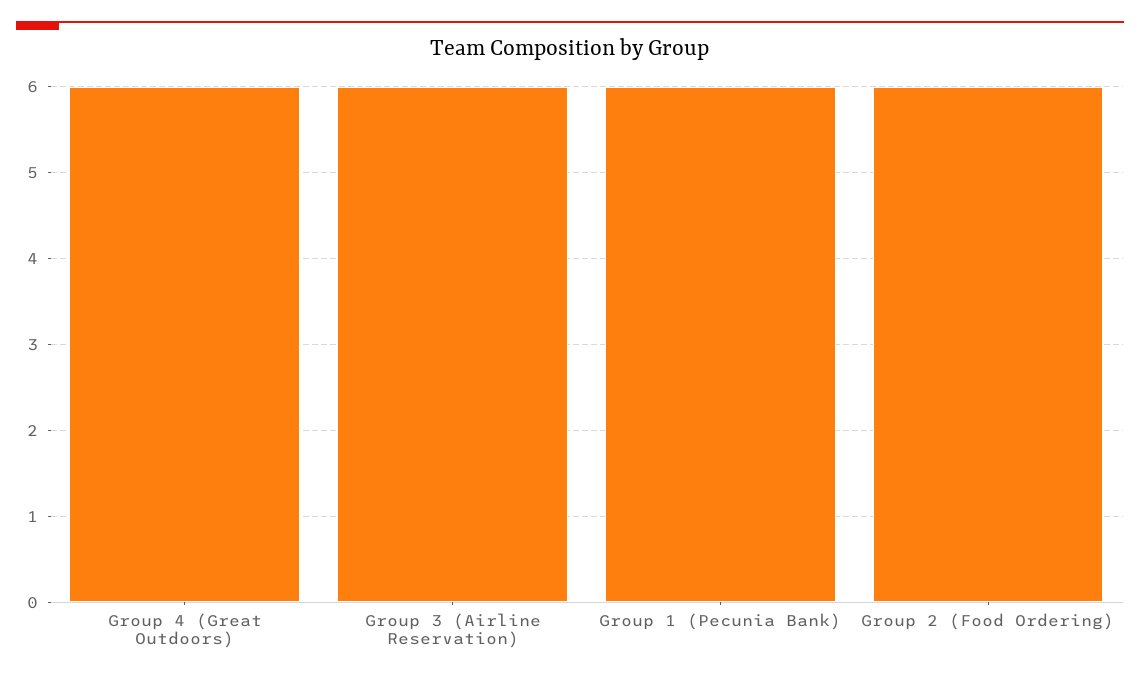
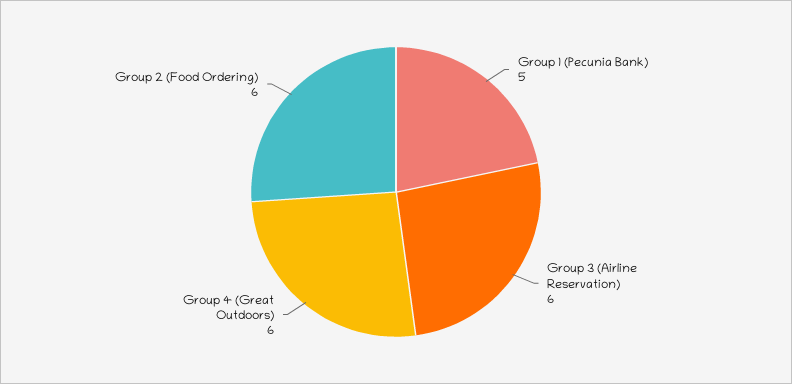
  {
    "Group 4 (Great Outdoors)": 6,
    "Group 3 (Airline Reservation)": 6,
-   "Group 1 (Pecunia Bank)": 6,
+   "Group 1 (Pecunia Bank)": 5,
    "Group 2 (Food Ordering)": 6
  }

